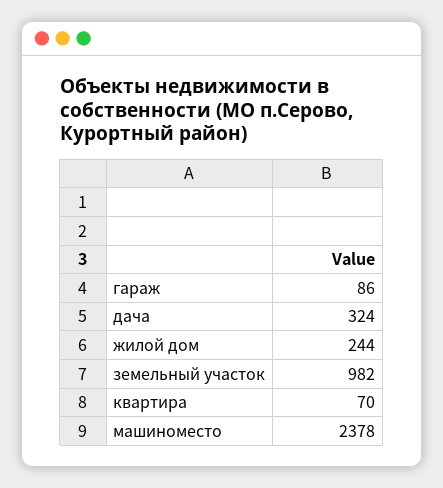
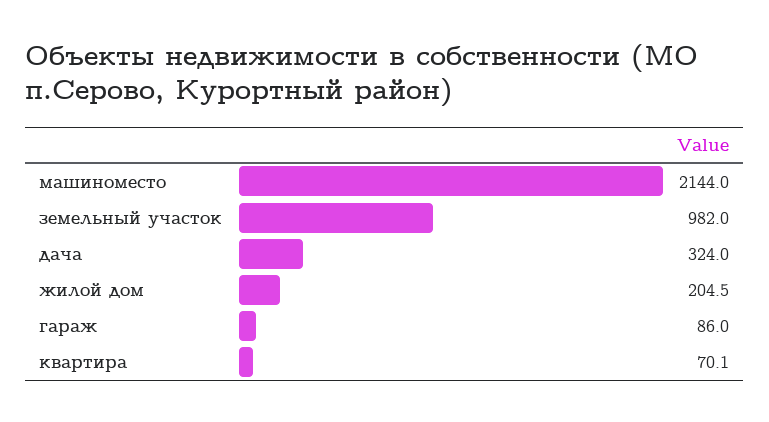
  {
    "гараж": 86,
    "дача": 324,
-   "жилой дом": 244,
+   "жилой дом": 204.5,
    "земельный участок": 982,
    "квартира": 70.1,
-   "машиноместо": 2378
+   "машиноместо": 2144
  }

